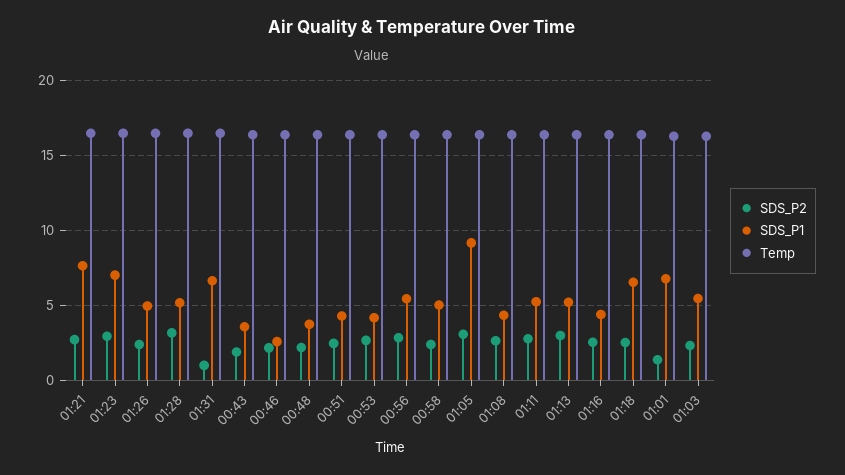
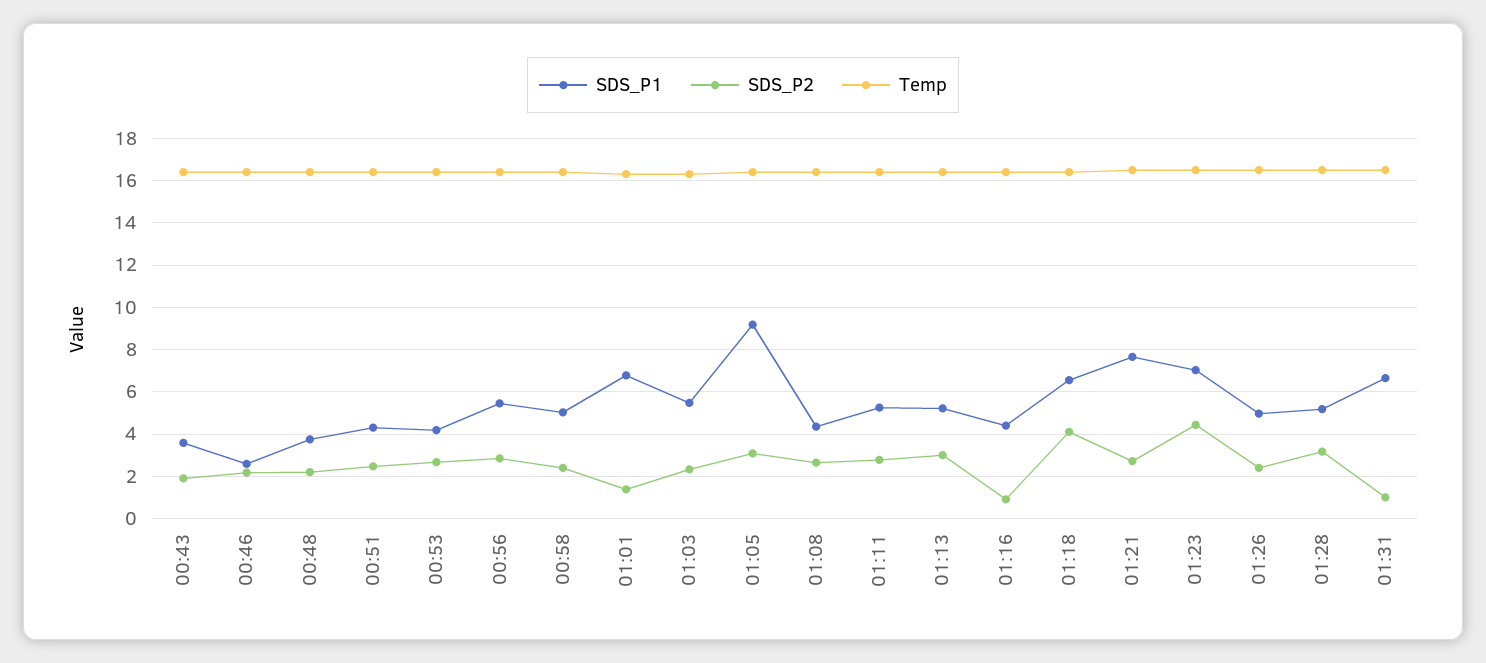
  {
    "SDS_P2": {
      "01:21": 2.5,
-     "01:23": 3,
+     "01:23": 4.5,
      "01:26": 2.5,
      "01:28": 3,
      "01:31": 1,
      "00:43": 2,
      "00:46": 2,
      "00:48": 2,
      "00:51": 2.5,
      "00:53": 2.5,
      "00:56": 3,
      "00:58": 2.5,
      "01:05": 3,
      "01:08": 2.5,
      "01:11": 3,
      "01:13": 3,
-     "01:16": 2.5,
+     "01:16": 1,
-     "01:18": 2.5,
+     "01:18": 4,
      "01:01": 1.5,
      "01:03": 2.5
    },
    "SDS_P1": {
      "01:21": 7.5,
      "01:23": 7,
      "01:26": 5,
      "01:28": 5,
      "01:31": 6.5,
      "00:43": 3.5,
      "00:46": 2.5,
      "00:48": 4,
      "00:51": 4.5,
      "00:53": 4,
      "00:56": 5.5,
      "00:58": 5,
      "01:05": 9,
      "01:08": 4.5,
      "01:11": 5.5,
      "01:13": 5,
      "01:16": 4.5,
      "01:18": 6.5,
      "01:01": 7,
      "01:03": 5.5
    },
    "Temp": {
      "01:21": 16.5,
      "01:23": 16.5,
      "01:26": 16.5,
      "01:28": 16.5,
      "01:31": 16.5,
      "00:43": 16.5,
      "00:46": 16.5,
      "00:48": 16.5,
      "00:51": 16.5,
      "00:53": 16.5,
      "00:56": 16.5,
      "00:58": 16.5,
      "01:05": 16.5,
      "01:08": 16.5,
      "01:11": 16.5,
      "01:13": 16.5,
      "01:16": 16.5,
      "01:18": 16.5,
      "01:01": 16.5,
      "01:03": 16.5
    }
  }

